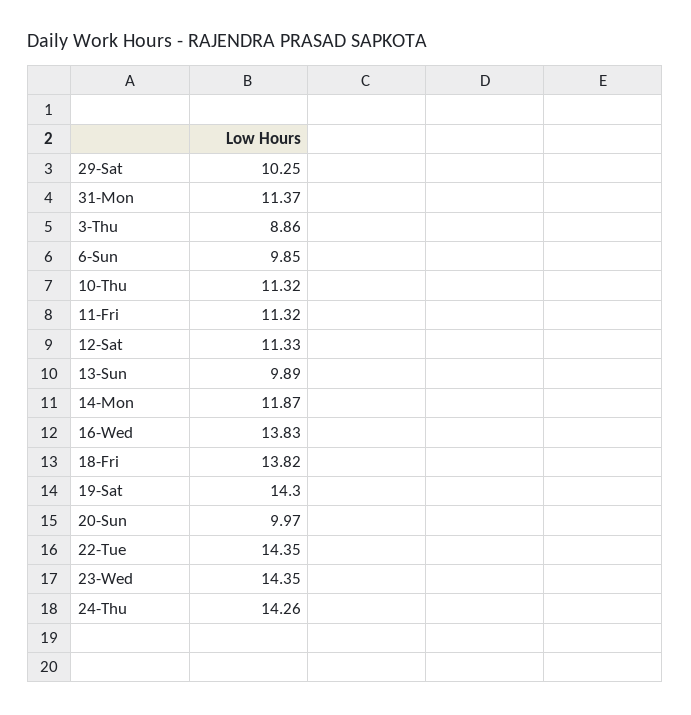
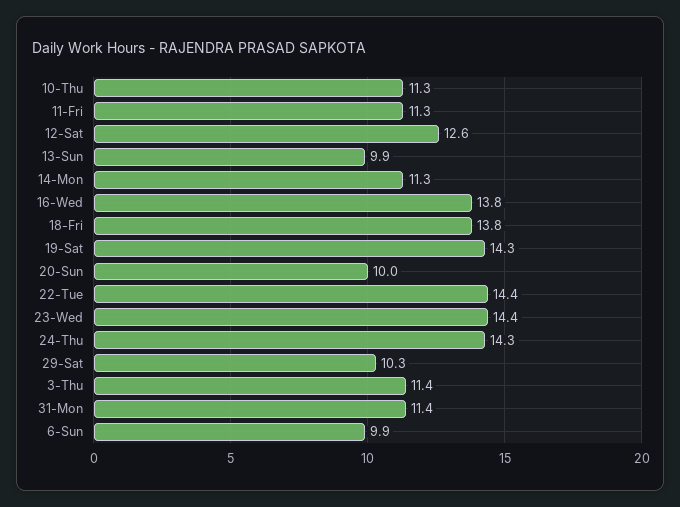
  {
    "29-Sat": 10.25,
    "31-Mon": 11.37,
-   "3-Thu": 8.86,
+   "3-Thu": 11.4,
    "6-Sun": 9.85,
    "10-Thu": 11.32,
    "11-Fri": 11.32,
-   "12-Sat": 11.33,
+   "12-Sat": 12.6,
    "13-Sun": 9.89,
-   "14-Mon": 11.87,
+   "14-Mon": 11.3,
    "16-Wed": 13.83,
    "18-Fri": 13.82,
    "19-Sat": 14.3,
    "20-Sun": 9.97,
    "22-Tue": 14.35,
    "23-Wed": 14.35,
    "24-Thu": 14.26
  }

